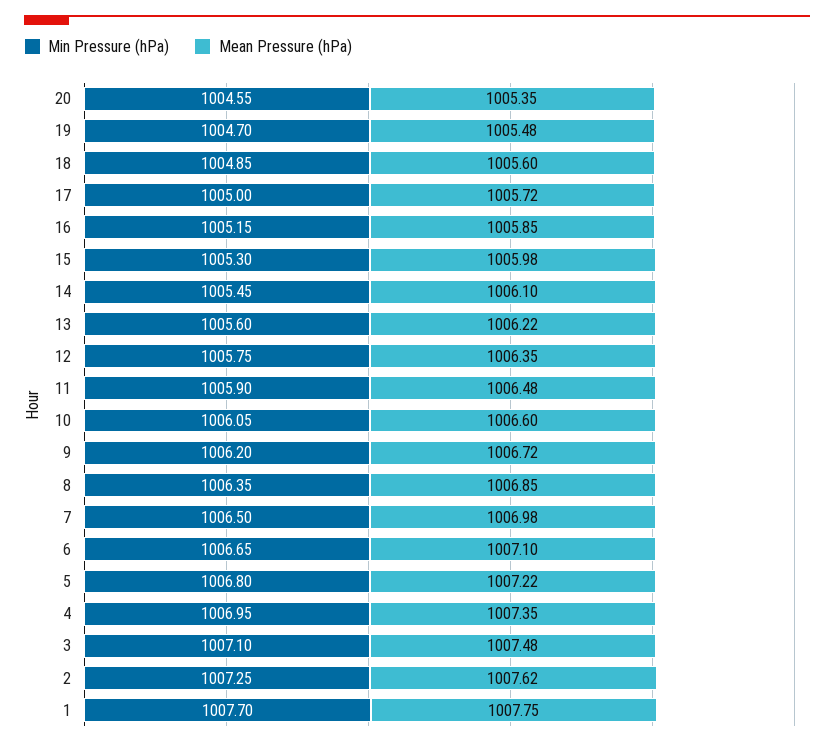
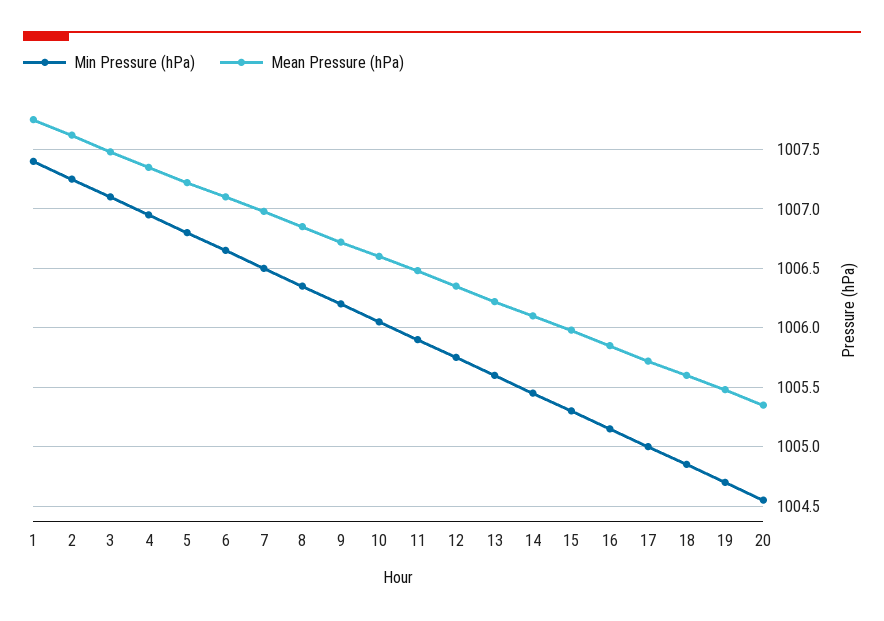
  {
    "Min Pressure (hPa)": {
      "20": 1004.55,
      "19": 1004.7,
      "18": 1004.85,
      "17": 1005,
      "16": 1005.15,
      "15": 1005.3,
      "14": 1005.45,
      "13": 1005.6,
      "12": 1005.75,
      "11": 1005.9,
      "10": 1006.05,
      "9": 1006.2,
      "8": 1006.35,
      "7": 1006.5,
      "6": 1006.65,
      "5": 1006.8,
      "4": 1006.95,
      "3": 1007.1,
      "2": 1007.25,
-     "1": 1007.7
+     "1": 1007.4
    },
    "Mean Pressure (hPa)": {
      "20": 1005.35,
      "19": 1005.48,
      "18": 1005.6,
      "17": 1005.72,
      "16": 1005.85,
      "15": 1005.98,
      "14": 1006.1,
      "13": 1006.22,
      "12": 1006.35,
      "11": 1006.48,
      "10": 1006.6,
      "9": 1006.72,
      "8": 1006.85,
      "7": 1006.98,
      "6": 1007.1,
      "5": 1007.22,
      "4": 1007.35,
      "3": 1007.48,
      "2": 1007.62,
      "1": 1007.75
    }
  }

